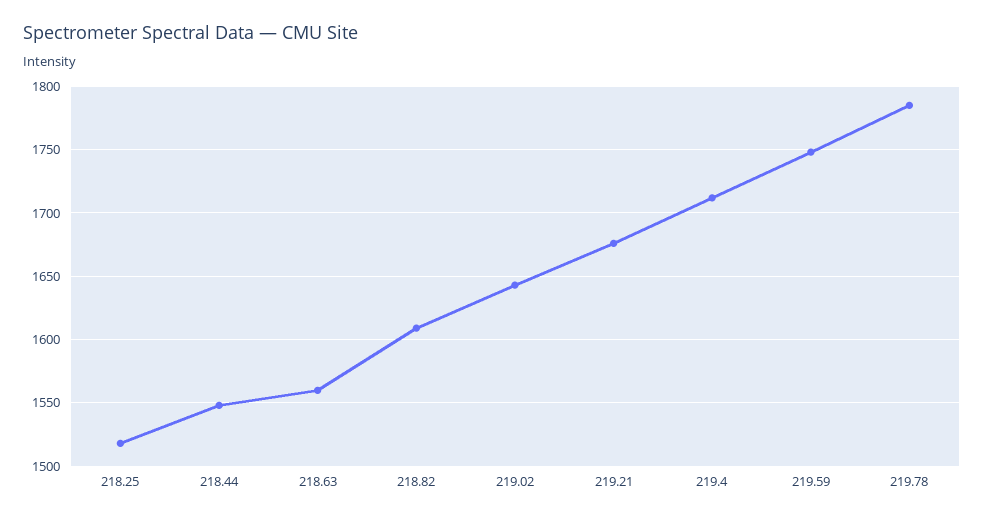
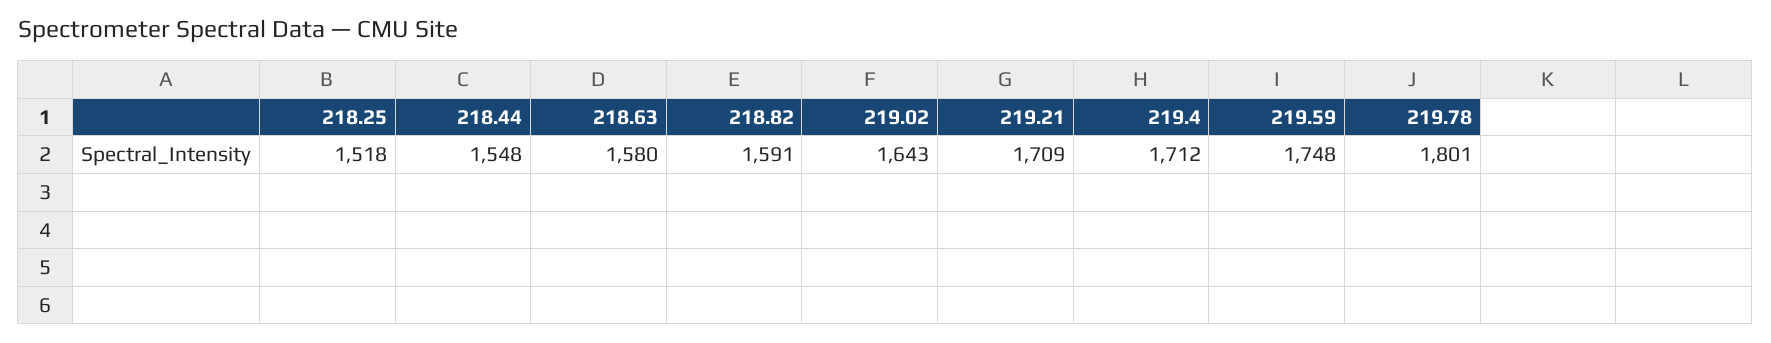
  {
    "218.25": 1518,
    "218.44": 1548,
-   "218.63": 1560,
+   "218.63": 1580,
-   "218.82": 1610,
+   "218.82": 1591,
    "219.02": 1643,
-   "219.21": 1675,
+   "219.21": 1709,
    "219.4": 1712,
    "219.59": 1748,
-   "219.78": 1785
+   "219.78": 1801
  }

